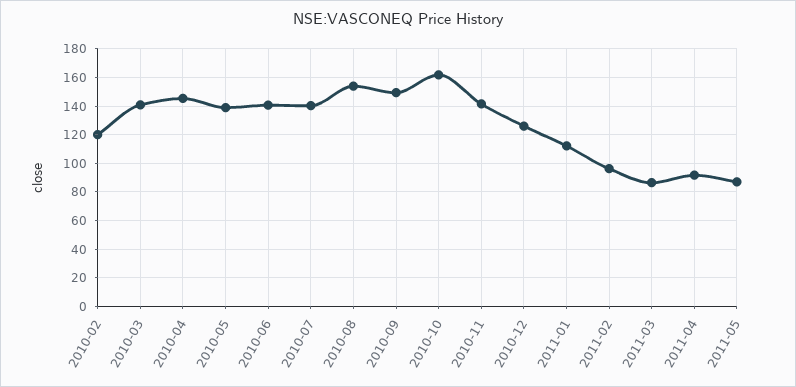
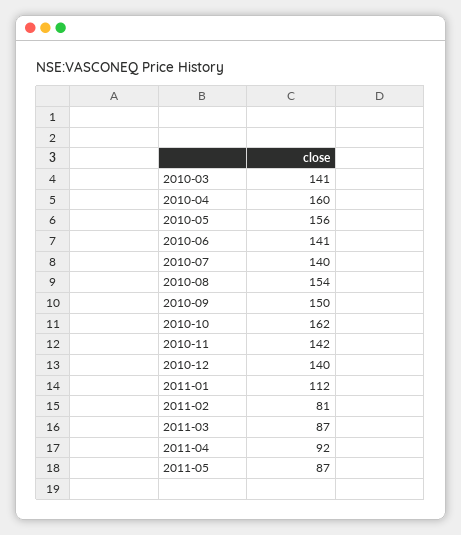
  {
-   "2010-02": 120,
    "2010-03": 141,
-   "2010-04": 145,
+   "2010-04": 160,
-   "2010-05": 140,
+   "2010-05": 156,
    "2010-06": 141,
    "2010-07": 140,
    "2010-08": 154,
    "2010-09": 150,
    "2010-10": 162,
    "2010-11": 142,
-   "2010-12": 125,
+   "2010-12": 140,
    "2011-01": 112,
-   "2011-02": 95,
+   "2011-02": 81,
    "2011-03": 87,
    "2011-04": 92,
    "2011-05": 87
  }

